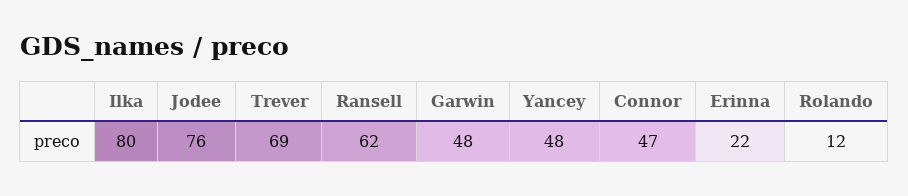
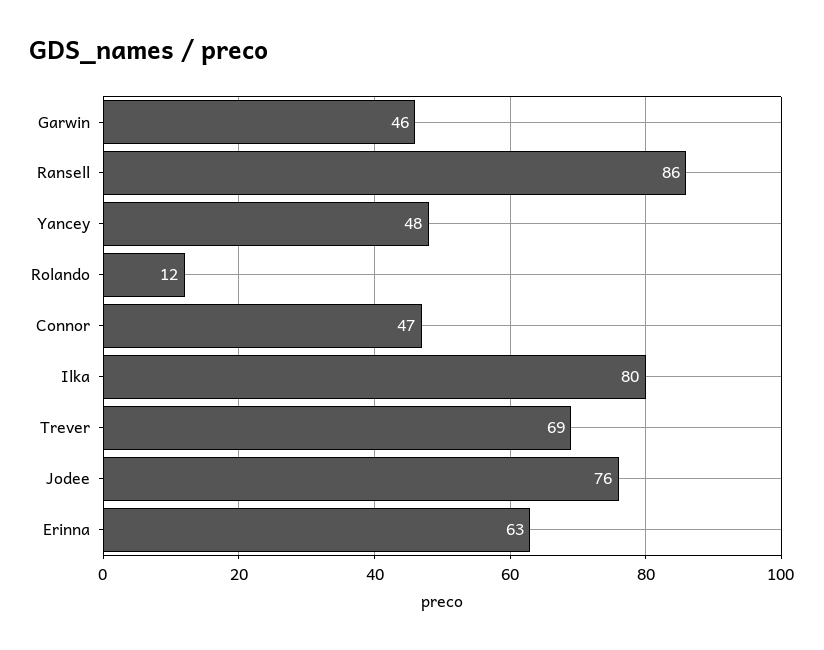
  {
    "Ilka": 80,
    "Jodee": 76,
    "Trever": 69,
-   "Ransell": 62,
+   "Ransell": 86,
-   "Garwin": 48,
+   "Garwin": 46,
    "Yancey": 48,
    "Connor": 47,
-   "Erinna": 22,
+   "Erinna": 63,
    "Rolando": 12
  }

